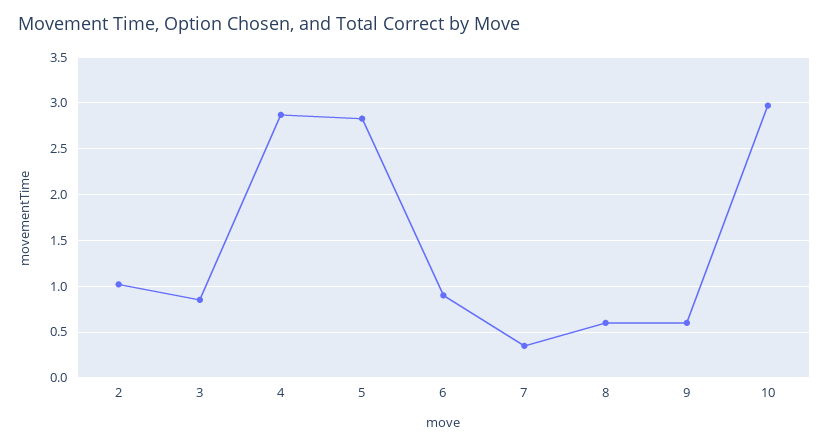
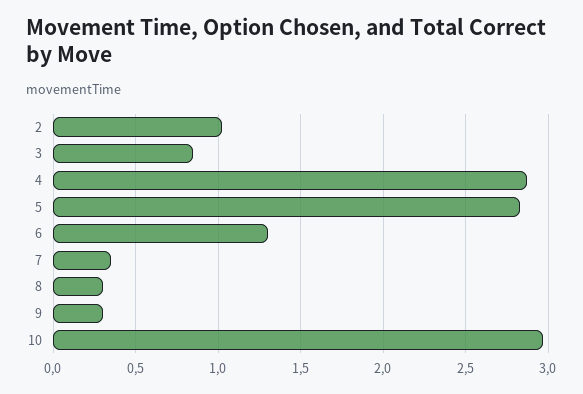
  {
    "2": 1,
    "3": 0.85,
    "4": 2.85,
    "5": 2.85,
-   "6": 0.9,
+   "6": 1.3,
    "7": 0.35,
-   "8": 0.6,
+   "8": 0.3,
-   "9": 0.6,
+   "9": 0.3,
    "10": 2.95
  }

